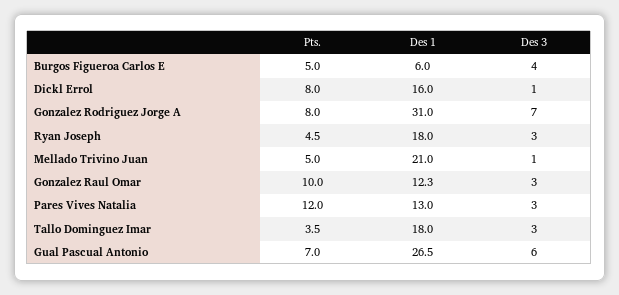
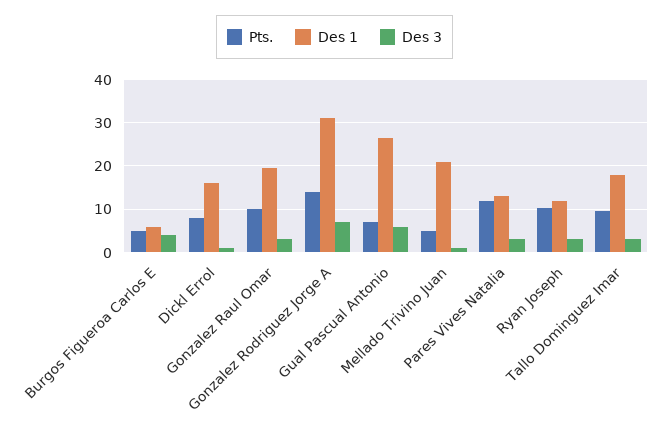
  {
    "Pts.": {
      "Burgos Figueroa Carlos E": 5,
      "Dickl Errol": 8,
-     "Gonzalez Rodriguez Jorge A": 8,
+     "Gonzalez Rodriguez Jorge A": 14,
-     "Ryan Joseph": 4.5,
+     "Ryan Joseph": 10,
      "Mellado Trivino Juan": 5,
      "Gonzalez Raul Omar": 10,
      "Pares Vives Natalia": 12,
-     "Tallo Dominguez Imar": 3.5,
+     "Tallo Dominguez Imar": 10,
      "Gual Pascual Antonio": 7
    },
    "Des 1": {
      "Burgos Figueroa Carlos E": 6,
      "Dickl Errol": 16,
      "Gonzalez Rodriguez Jorge A": 31,
-     "Ryan Joseph": 18,
+     "Ryan Joseph": 12,
      "Mellado Trivino Juan": 21,
-     "Gonzalez Raul Omar": 12.3,
+     "Gonzalez Raul Omar": 20,
      "Pares Vives Natalia": 13,
      "Tallo Dominguez Imar": 18,
      "Gual Pascual Antonio": 26.5
    },
    "Des 3": {
      "Burgos Figueroa Carlos E": 4,
      "Dickl Errol": 1,
      "Gonzalez Rodriguez Jorge A": 7,
      "Ryan Joseph": 3,
      "Mellado Trivino Juan": 1,
      "Gonzalez Raul Omar": 3,
      "Pares Vives Natalia": 3,
      "Tallo Dominguez Imar": 3,
      "Gual Pascual Antonio": 6
    }
  }

